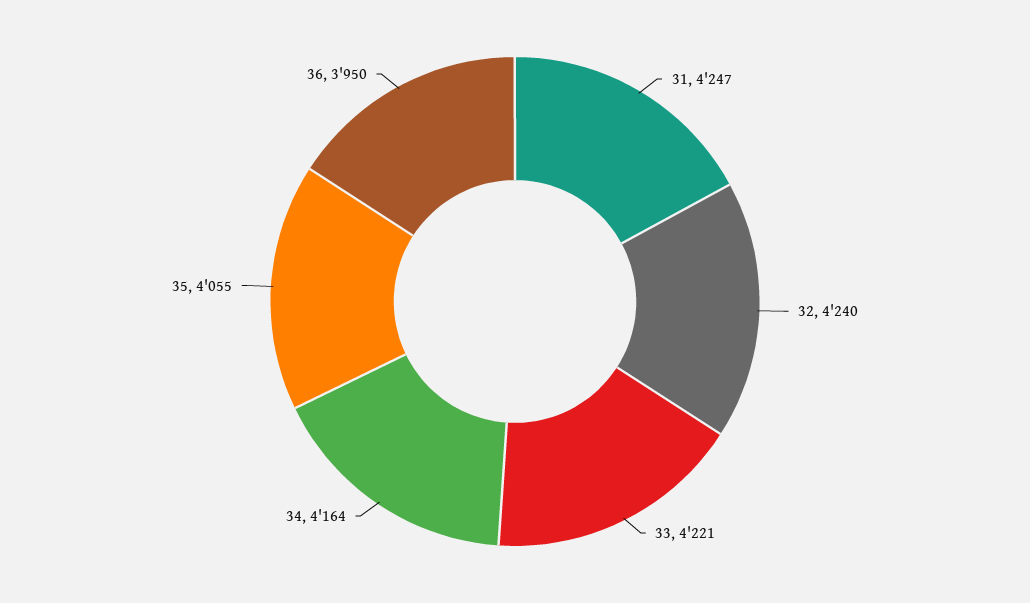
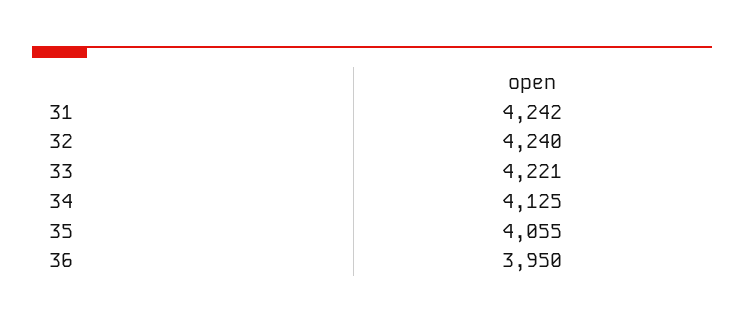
  {
-   "31": 4247,
+   "31": 4242,
    "32": 4240,
    "33": 4221,
-   "34": 4164,
+   "34": 4125,
    "35": 4055,
    "36": 3950
  }

